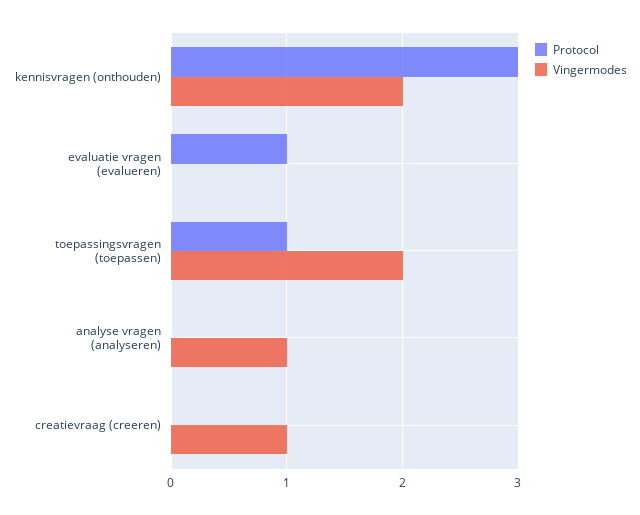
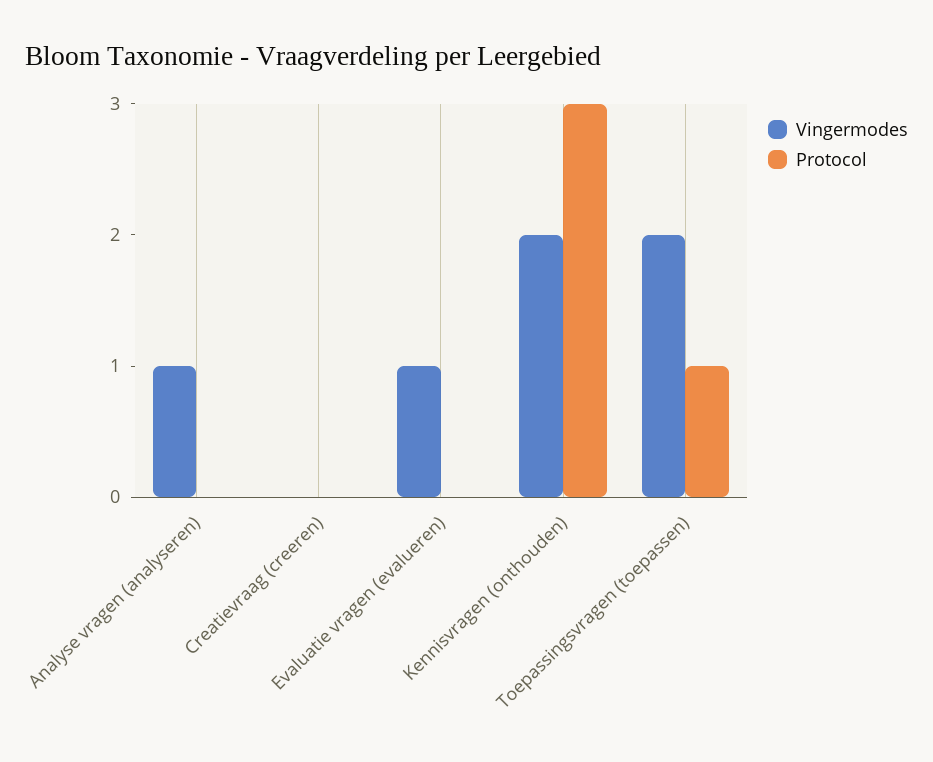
  {
    "Protocol": {
      "kennisvragen (onthouden)": 3,
-     "evaluatie vragen (evalueren)": 1,
+     "evaluatie vragen (evalueren)": 0,
      "toepassingsvragen (toepassen)": 1,
      "analyse vragen (analyseren)": 0,
      "creatievraag (creeren)": 0
    },
    "Vingermodes": {
      "kennisvragen (onthouden)": 2,
-     "evaluatie vragen (evalueren)": 0,
+     "evaluatie vragen (evalueren)": 1,
      "toepassingsvragen (toepassen)": 2,
      "analyse vragen (analyseren)": 1,
-     "creatievraag (creeren)": 1
+     "creatievraag (creeren)": 0
    }
  }

